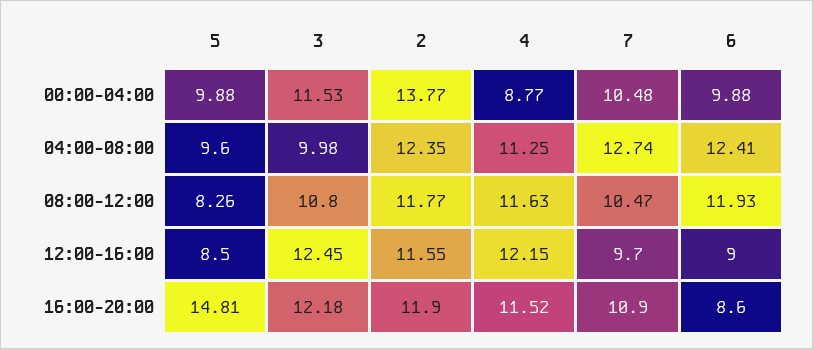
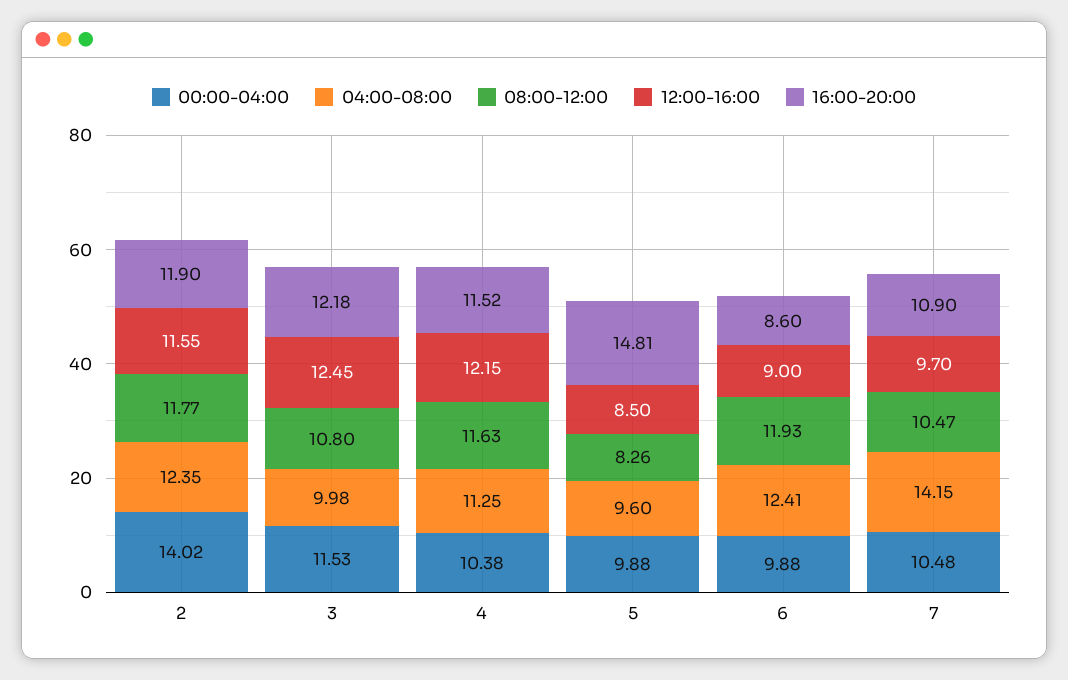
  {
    "00:00-04:00": {
      "5": 9.88,
      "3": 11.53,
-     "2": 13.77,
+     "2": 14.02,
-     "4": 8.77,
+     "4": 10.38,
      "7": 10.48,
      "6": 9.88
    },
    "04:00-08:00": {
      "5": 9.6,
      "3": 9.98,
      "2": 12.35,
      "4": 11.25,
-     "7": 12.74,
+     "7": 14.15,
      "6": 12.41
    },
    "08:00-12:00": {
      "5": 8.26,
      "3": 10.8,
      "2": 11.77,
      "4": 11.63,
      "7": 10.47,
      "6": 11.93
    },
    "12:00-16:00": {
      "5": 8.5,
      "3": 12.45,
      "2": 11.55,
      "4": 12.15,
      "7": 9.7,
      "6": 9
    },
    "16:00-20:00": {
      "5": 14.81,
      "3": 12.18,
      "2": 11.9,
      "4": 11.52,
      "7": 10.9,
      "6": 8.6
    }
  }

